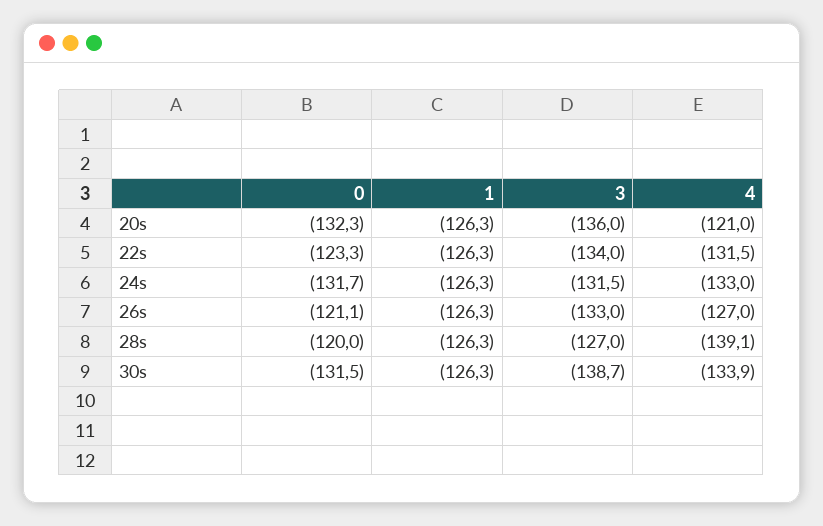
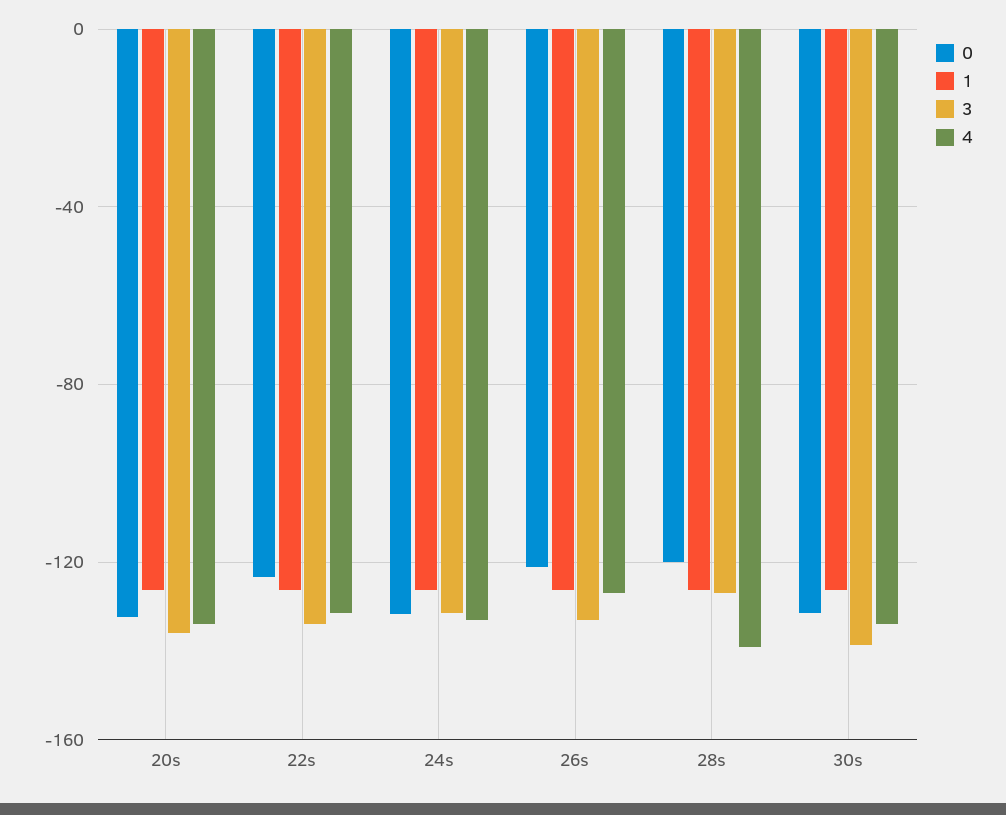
  {
    "0": {
      "20s": -132.3,
      "22s": -123.3,
      "24s": -131.7,
      "26s": -121.1,
      "28s": -120,
      "30s": -131.5
    },
    "1": {
      "20s": -126.3,
      "22s": -126.3,
      "24s": -126.3,
      "26s": -126.3,
      "28s": -126.3,
      "30s": -126.3
    },
    "3": {
      "20s": -136,
      "22s": -134,
      "24s": -131.5,
      "26s": -133,
      "28s": -127,
      "30s": -138.7
    },
    "4": {
-     "20s": -121,
+     "20s": -135,
      "22s": -131.5,
      "24s": -133,
      "26s": -127,
      "28s": -139.1,
      "30s": -133.9
    }
  }

